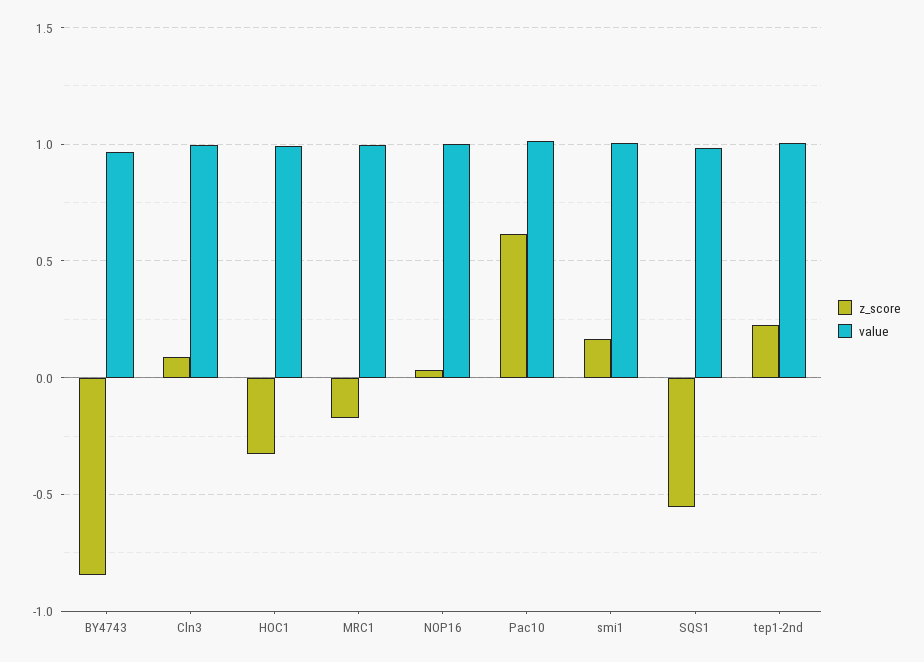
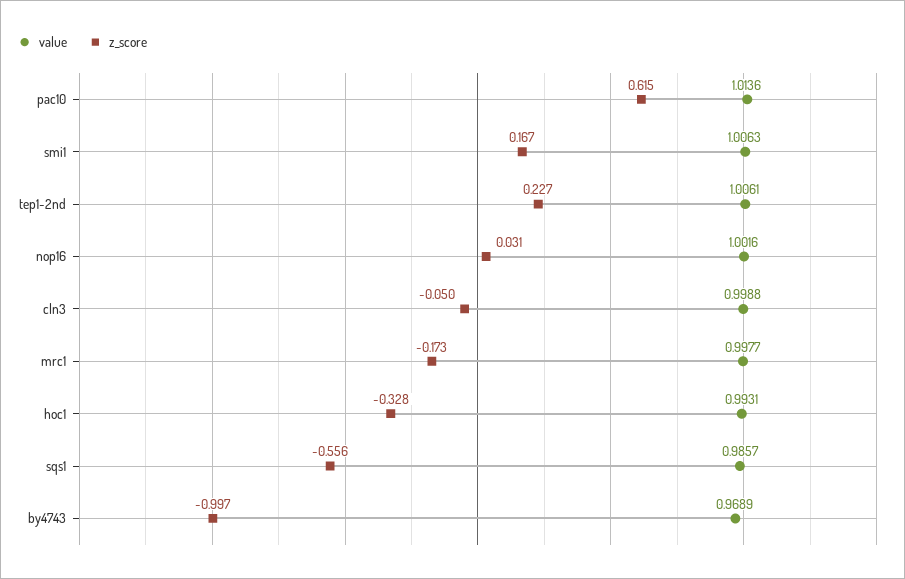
  {
    "z_score": {
-     "BY4743": -0.85,
+     "BY4743": -0.997,
-     "Cln3": 0.1,
+     "Cln3": -0.05,
      "HOC1": -0.328,
      "MRC1": -0.173,
      "NOP16": 0.031,
      "Pac10": 0.615,
      "smi1": 0.167,
      "SQS1": -0.556,
      "tep1-2nd": 0.227
    },
    "value": {
      "BY4743": 0.9689,
      "Cln3": 0.9988,
      "HOC1": 0.9931,
      "MRC1": 0.9977,
      "NOP16": 1.0016,
      "Pac10": 1.0136,
      "smi1": 1.0063,
      "SQS1": 0.9857,
      "tep1-2nd": 1.0061
    }
  }

